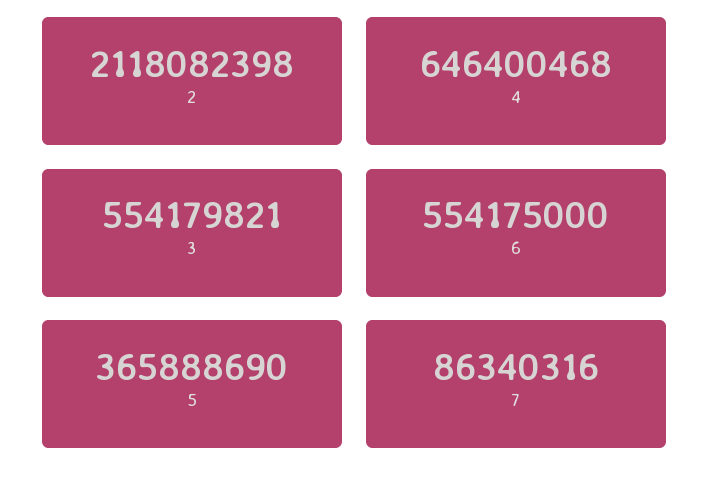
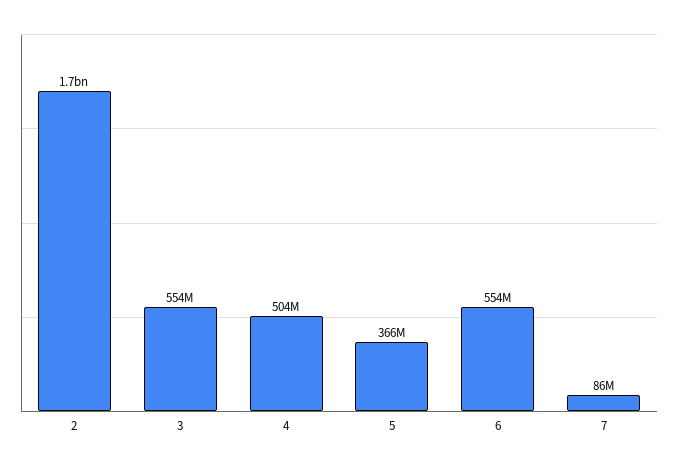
  {
-   "2": 2118082398,
+   "2": 1700000000,
-   "4": 646400468,
+   "4": 504000000,
    "3": 554179821,
    "6": 554175000,
    "5": 365888690,
    "7": 86340316
  }

